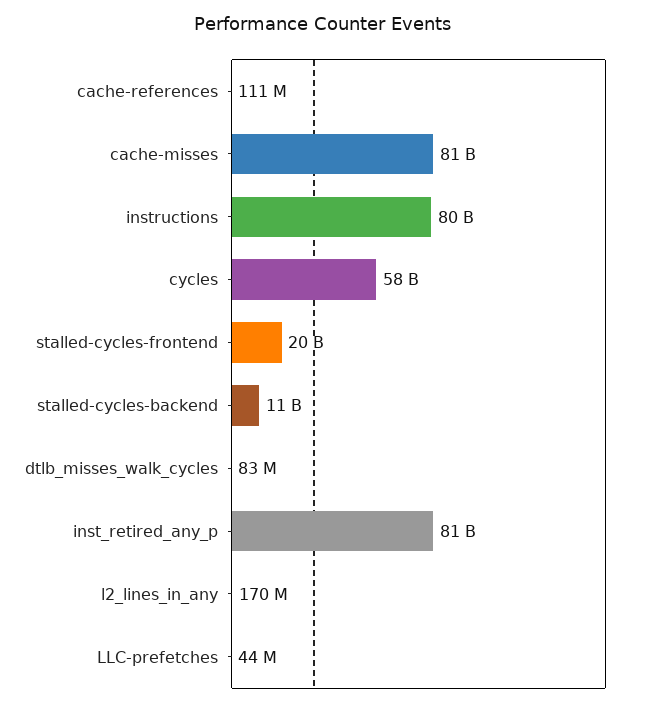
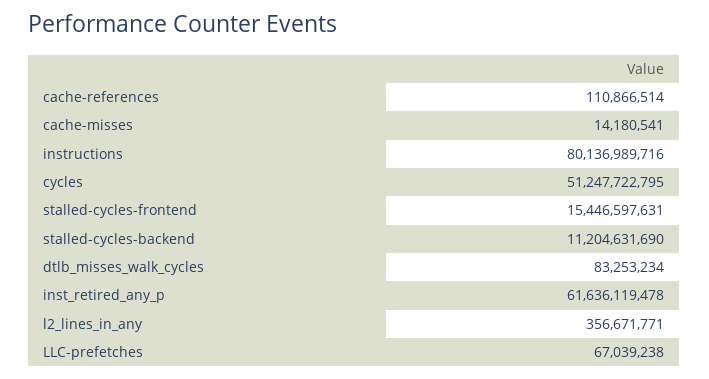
  {
    "cache-references": 110866514,
-   "cache-misses": 81000000000,
+   "cache-misses": 14180541,
    "instructions": 80136989716,
-   "cycles": 58000000000,
+   "cycles": 51247722795,
-   "stalled-cycles-frontend": 20000000000,
+   "stalled-cycles-frontend": 15446597631,
    "stalled-cycles-backend": 11204631690,
    "dtlb_misses_walk_cycles": 83253234,
-   "inst_retired_any_p": 81000000000,
+   "inst_retired_any_p": 61636119478,
-   "l2_lines_in_any": 170000000,
+   "l2_lines_in_any": 356671771,
-   "LLC-prefetches": 44000000
+   "LLC-prefetches": 67039238
  }

